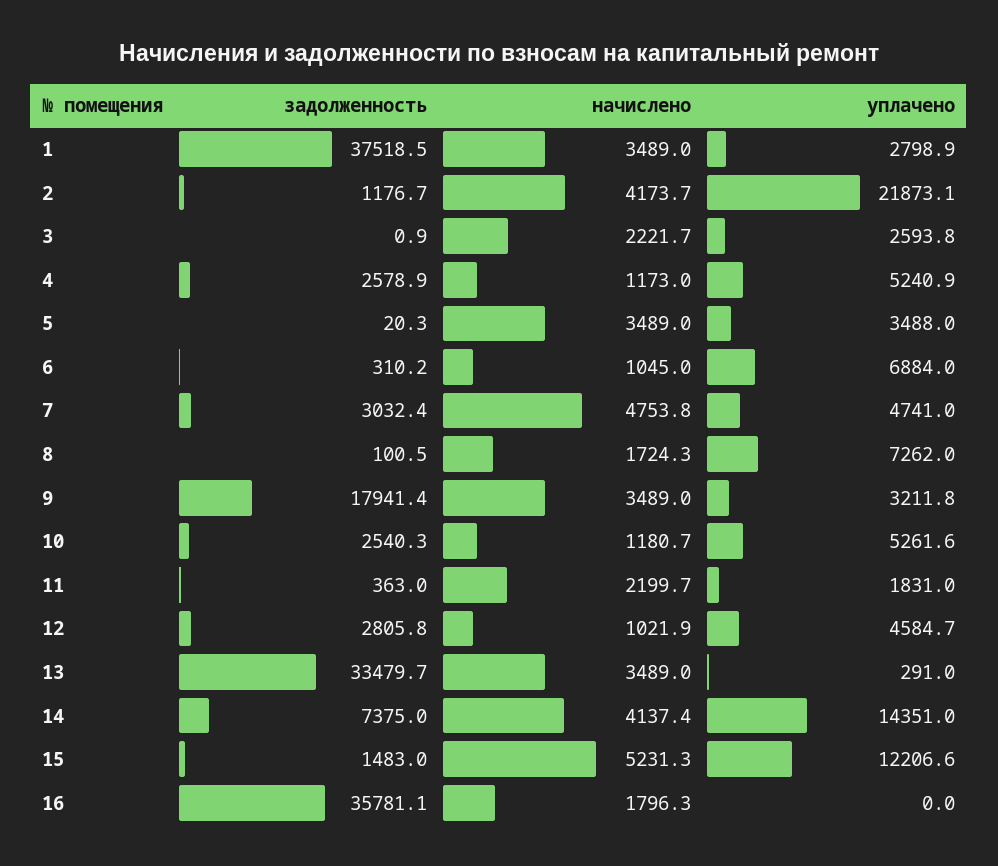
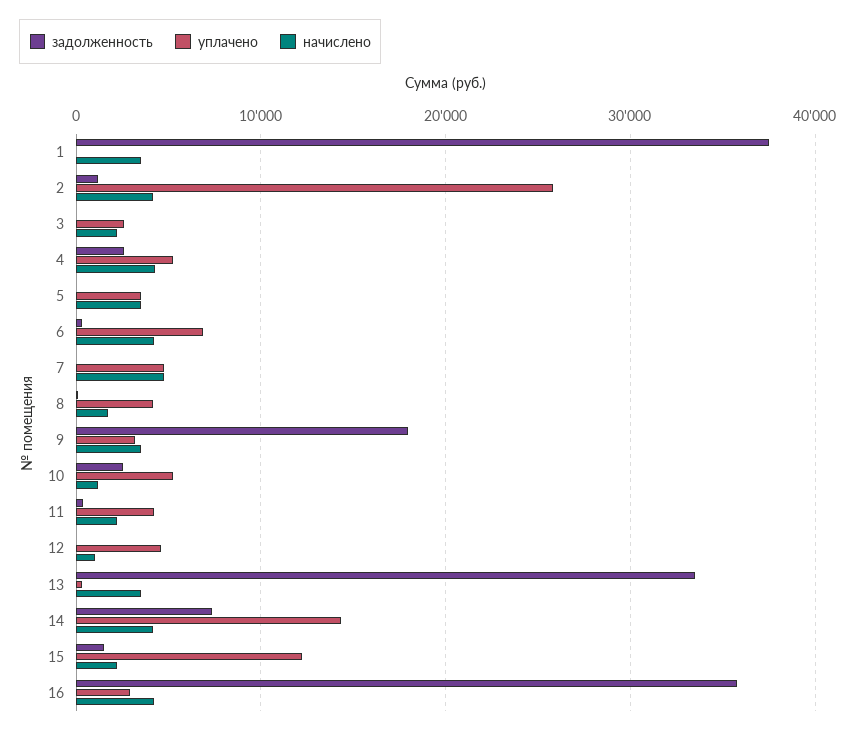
  {
    "задолженность": {
      "1": 37518.5,
      "2": 1176.7,
      "3": 0.9,
      "4": 2578.9,
      "5": 20.3,
      "6": 310.2,
-     "7": 3032.4,
+     "7": 0,
      "8": 100.5,
      "9": 17941.4,
      "10": 2540.3,
      "11": 363,
-     "12": 2805.8,
+     "12": 0,
      "13": 33479.7,
      "14": 7375,
      "15": 1483,
      "16": 35781.1
    },
    "начислено": {
      "1": 3489,
      "2": 4173.7,
      "3": 2221.7,
-     "4": 1173,
+     "4": 4000,
      "5": 3489,
-     "6": 1045,
+     "6": 4000,
      "7": 4753.8,
      "8": 1724.3,
      "9": 3489,
      "10": 1180.7,
      "11": 2199.7,
      "12": 1021.9,
      "13": 3489,
      "14": 4137.4,
-     "15": 5231.3,
+     "15": 2000,
-     "16": 1796.3
+     "16": 4000
    },
    "уплачено": {
-     "1": 2798.9,
+     "1": 0,
-     "2": 21873.1,
+     "2": 26000,
      "3": 2593.8,
      "4": 5240.9,
      "5": 3488,
      "6": 6884,
      "7": 4741,
-     "8": 7262,
+     "8": 4000,
      "9": 3211.8,
      "10": 5261.6,
-     "11": 1831,
+     "11": 4000,
      "12": 4584.7,
      "13": 291,
      "14": 14351,
      "15": 12206.6,
-     "16": 0
+     "16": 3000
    }
  }

